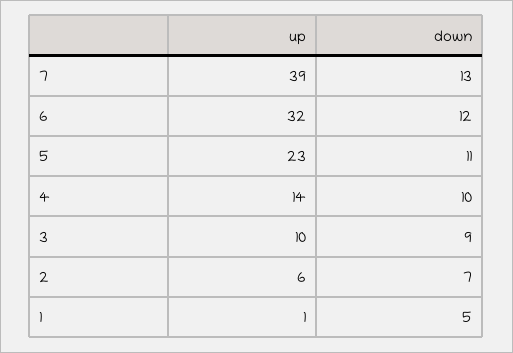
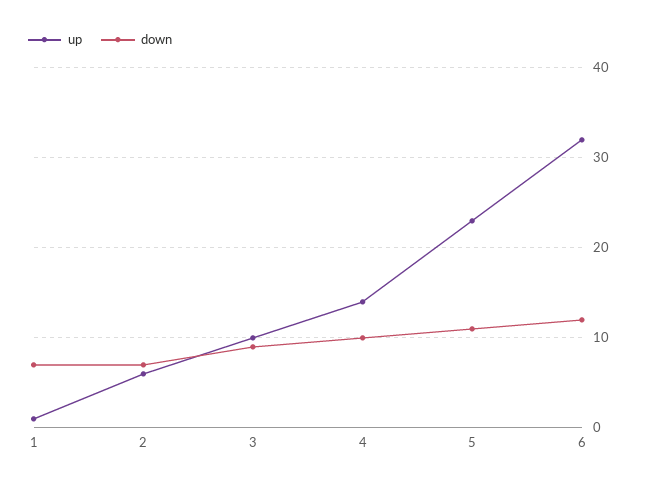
  {
    "up": {
-     "7": 39,
      "6": 32,
      "5": 23,
      "4": 14,
      "3": 10,
      "2": 6,
      "1": 1
    },
    "down": {
-     "7": 13,
      "6": 12,
      "5": 11,
      "4": 10,
      "3": 9,
      "2": 7,
-     "1": 5
+     "1": 7
    }
  }

